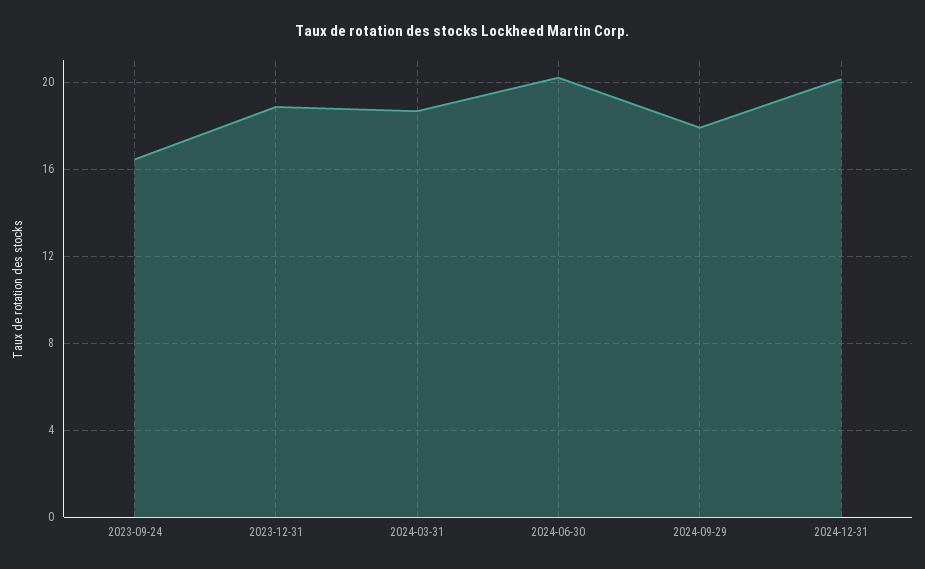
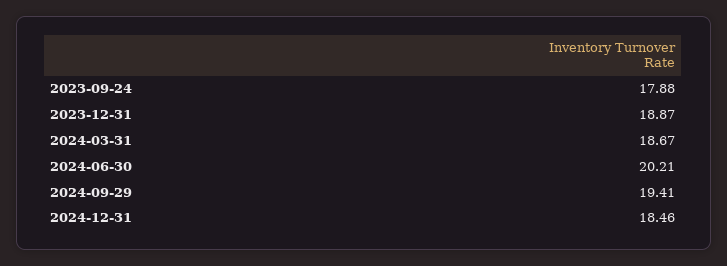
  {
-   "2023-09-24": 16.5,
+   "2023-09-24": 17.88,
    "2023-12-31": 18.87,
    "2024-03-31": 18.67,
    "2024-06-30": 20.21,
-   "2024-09-29": 18,
+   "2024-09-29": 19.41,
-   "2024-12-31": 20
+   "2024-12-31": 18.46
  }

